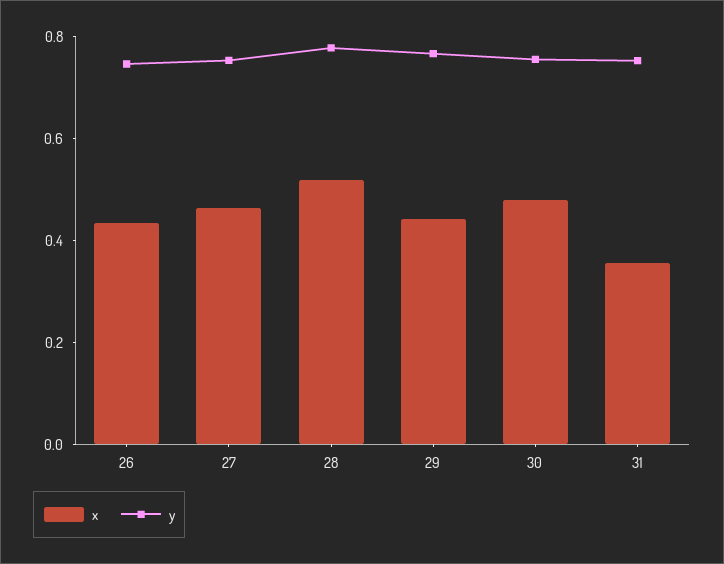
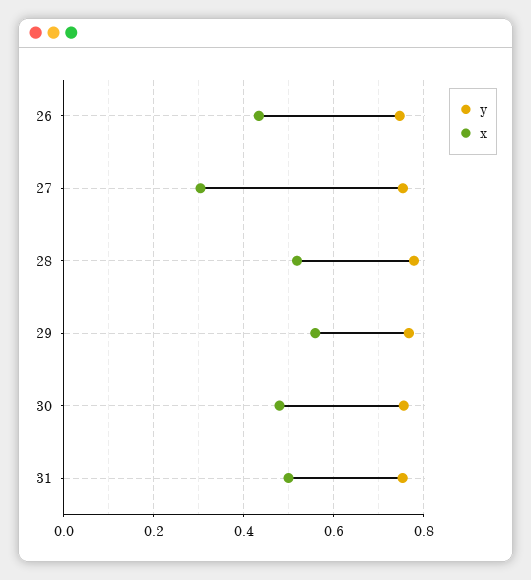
  {
    "x": {
      "26": 0.44,
-     "27": 0.45,
+     "27": 0.3,
      "28": 0.52,
-     "29": 0.45,
+     "29": 0.56,
      "30": 0.48,
-     "31": 0.35
+     "31": 0.5
    },
    "y": {
      "26": 0.74,
      "27": 0.76,
      "28": 0.78,
      "29": 0.76,
      "30": 0.76,
      "31": 0.76
    }
  }

